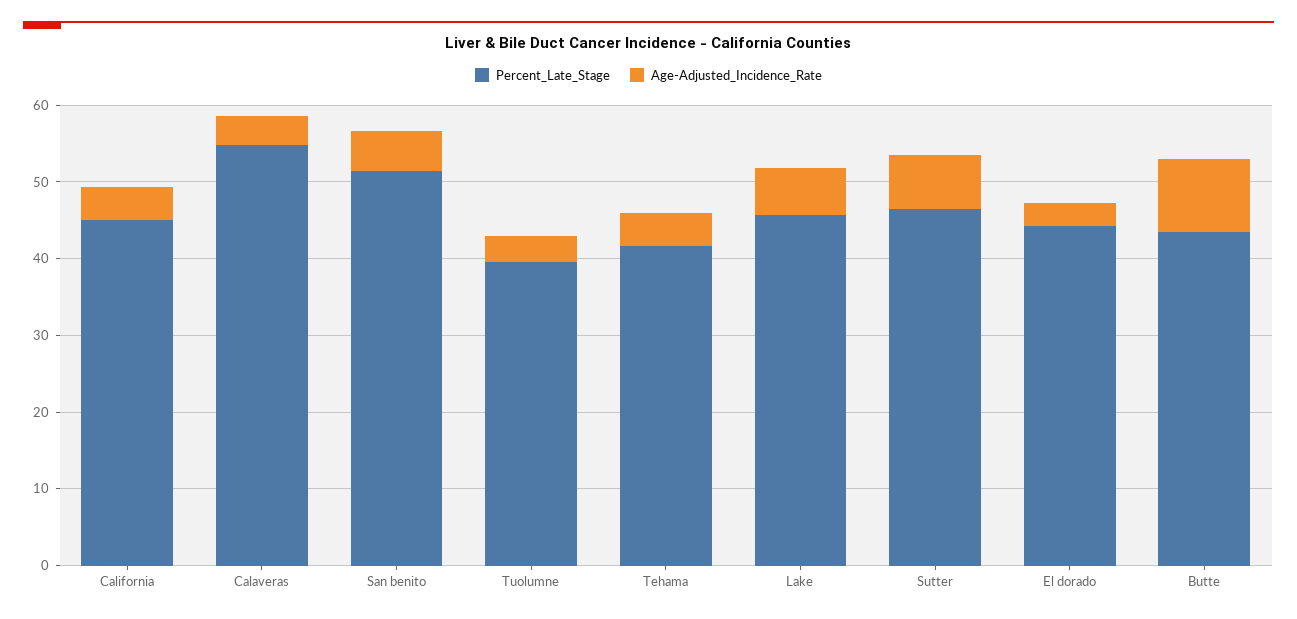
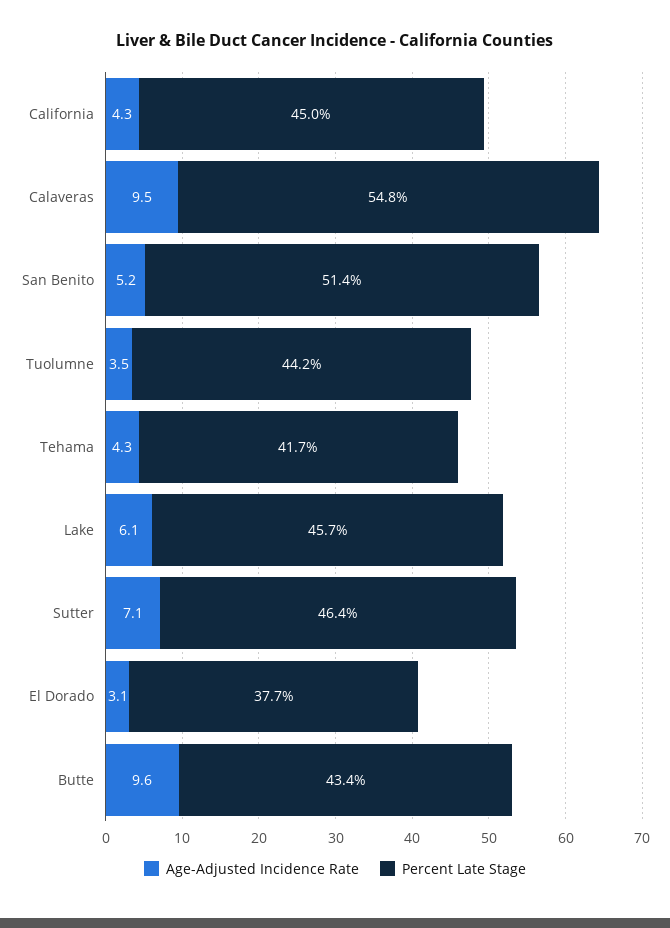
  {
    "Percent_Late_Stage": {
      "California": 45,
      "Calaveras": 54.8,
      "San benito": 51.4,
-     "Tuolumne": 40,
+     "Tuolumne": 44.2,
      "Tehama": 41.7,
      "Lake": 45.7,
      "Sutter": 46.4,
-     "El dorado": 44,
+     "El dorado": 37.7,
      "Butte": 43.4
    },
    "Age-Adjusted_Incidence_Rate": {
      "California": 4.3,
-     "Calaveras": 4,
+     "Calaveras": 9.5,
      "San benito": 5.2,
      "Tuolumne": 3.5,
      "Tehama": 4.3,
      "Lake": 6.1,
      "Sutter": 7.1,
      "El dorado": 3.1,
      "Butte": 9.6
    }
  }

